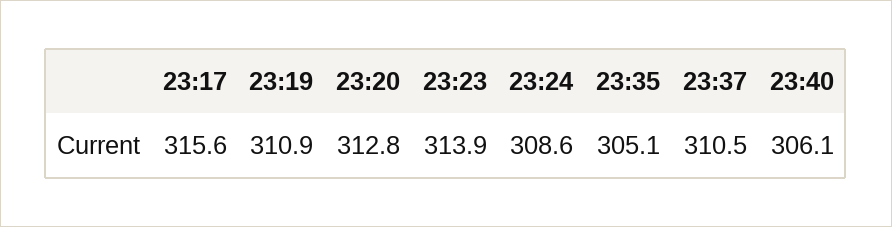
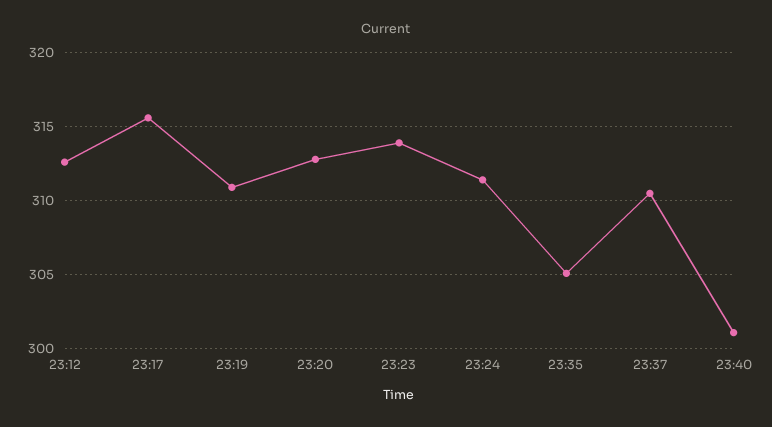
  {
    "23:17": 315.6,
    "23:19": 310.9,
    "23:20": 312.8,
    "23:23": 313.9,
-   "23:24": 308.6,
+   "23:24": 311.5,
    "23:35": 305.1,
    "23:37": 310.5,
-   "23:40": 306.1
+   "23:40": 301,
+   "23:12": 312.5
  }

